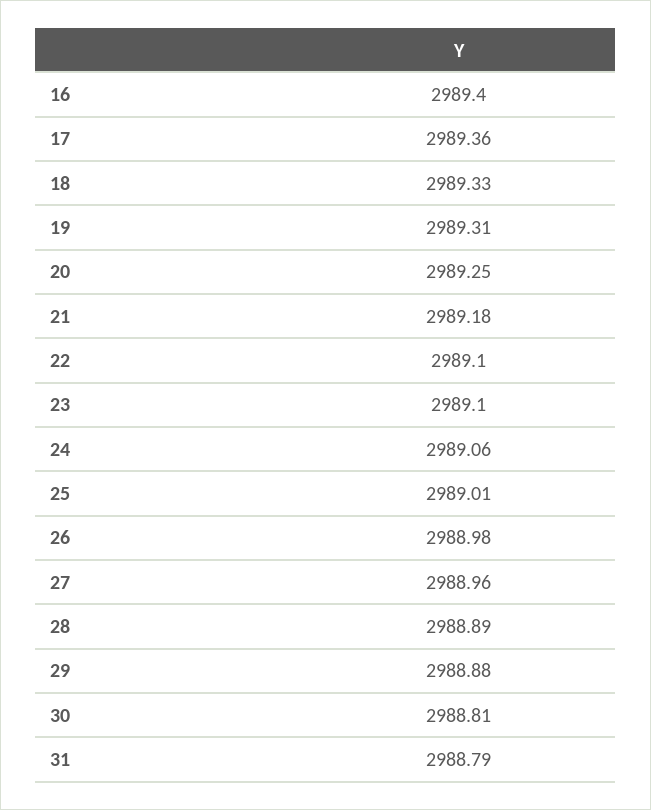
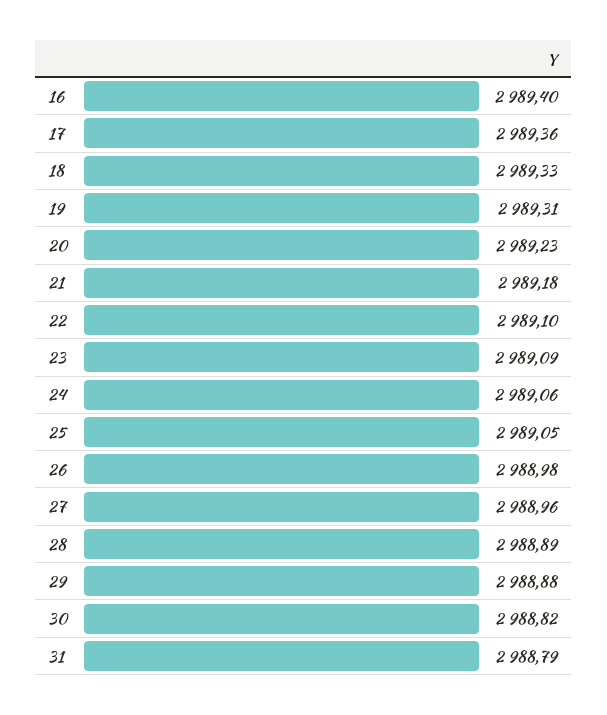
  {
    "16": 2989.4,
    "17": 2989.36,
    "18": 2989.33,
    "19": 2989.31,
-   "20": 2989.25,
+   "20": 2989.23,
    "21": 2989.18,
    "22": 2989.1,
-   "23": 2989.1,
+   "23": 2989.09,
    "24": 2989.06,
-   "25": 2989.01,
+   "25": 2989.05,
    "26": 2988.98,
    "27": 2988.96,
    "28": 2988.89,
    "29": 2988.88,
-   "30": 2988.81,
+   "30": 2988.82,
    "31": 2988.79
  }

